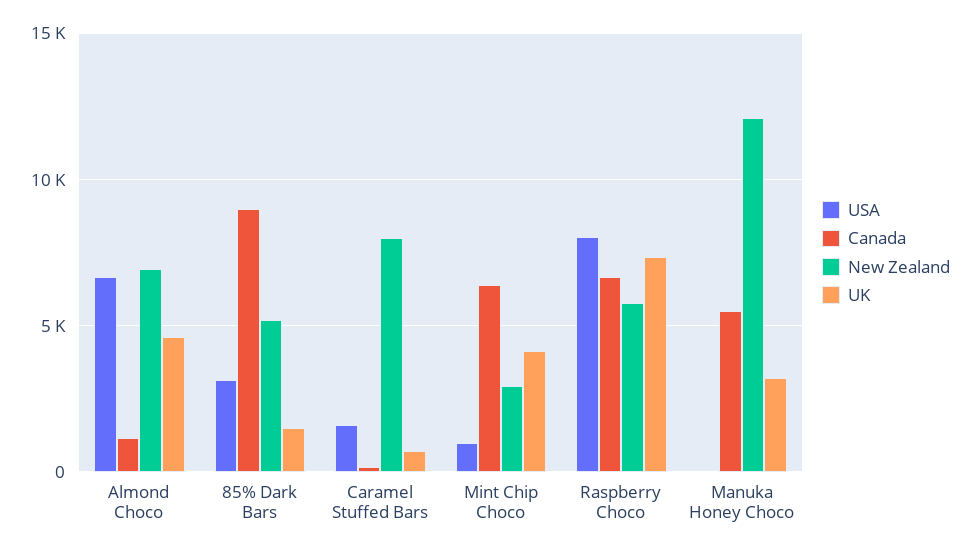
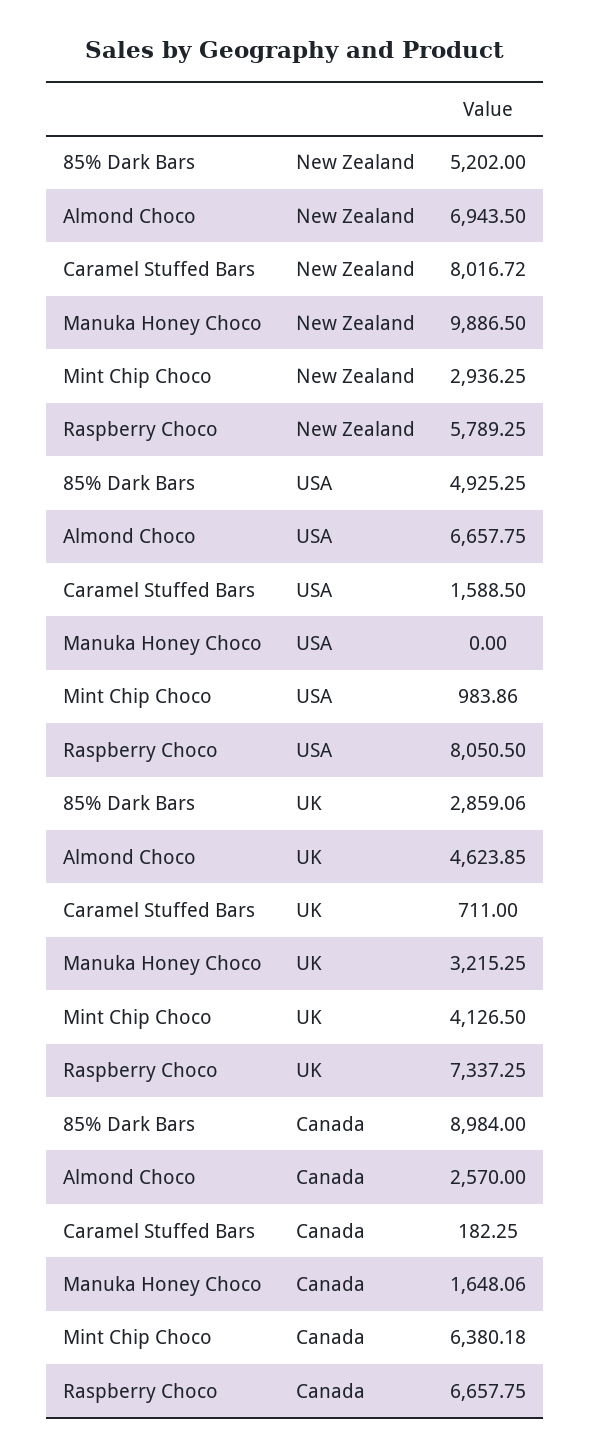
  {
    "USA": {
      "Almond Choco": 6657.75,
-     "85% Dark Bars": 3000,
+     "85% Dark Bars": 4925.25,
      "Caramel Stuffed Bars": 1588.5,
      "Mint Chip Choco": 983.86,
      "Raspberry Choco": 8050.5,
      "Manuka Honey Choco": 0
    },
    "Canada": {
-     "Almond Choco": 1000,
+     "Almond Choco": 2570,
      "85% Dark Bars": 8984,
      "Caramel Stuffed Bars": 182.25,
      "Mint Chip Choco": 6380.18,
      "Raspberry Choco": 6657.75,
-     "Manuka Honey Choco": 5500
+     "Manuka Honey Choco": 1648.06
    },
    "New Zealand": {
      "Almond Choco": 6943.5,
      "85% Dark Bars": 5202,
      "Caramel Stuffed Bars": 8016.72,
      "Mint Chip Choco": 2936.25,
      "Raspberry Choco": 5789.25,
-     "Manuka Honey Choco": 12000
+     "Manuka Honey Choco": 9886.5
    },
    "UK": {
      "Almond Choco": 4623.85,
-     "85% Dark Bars": 1500,
+     "85% Dark Bars": 2859.06,
      "Caramel Stuffed Bars": 711,
      "Mint Chip Choco": 4126.5,
      "Raspberry Choco": 7337.25,
      "Manuka Honey Choco": 3215.25
    }
  }

